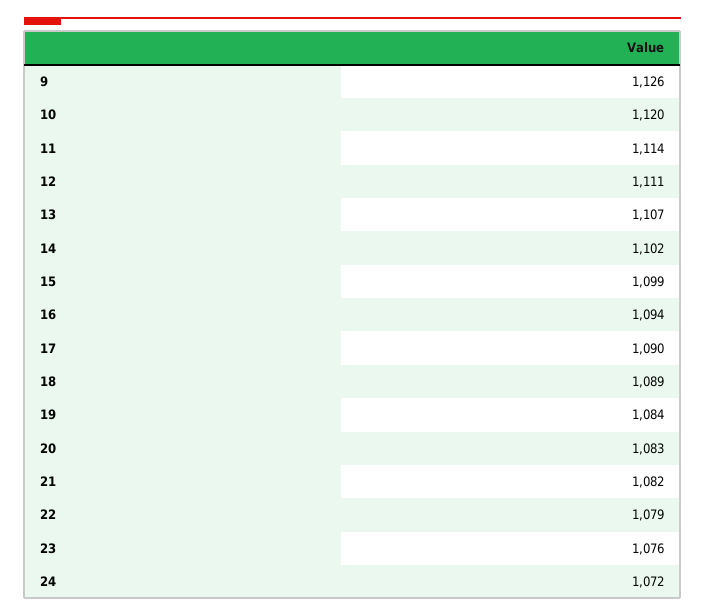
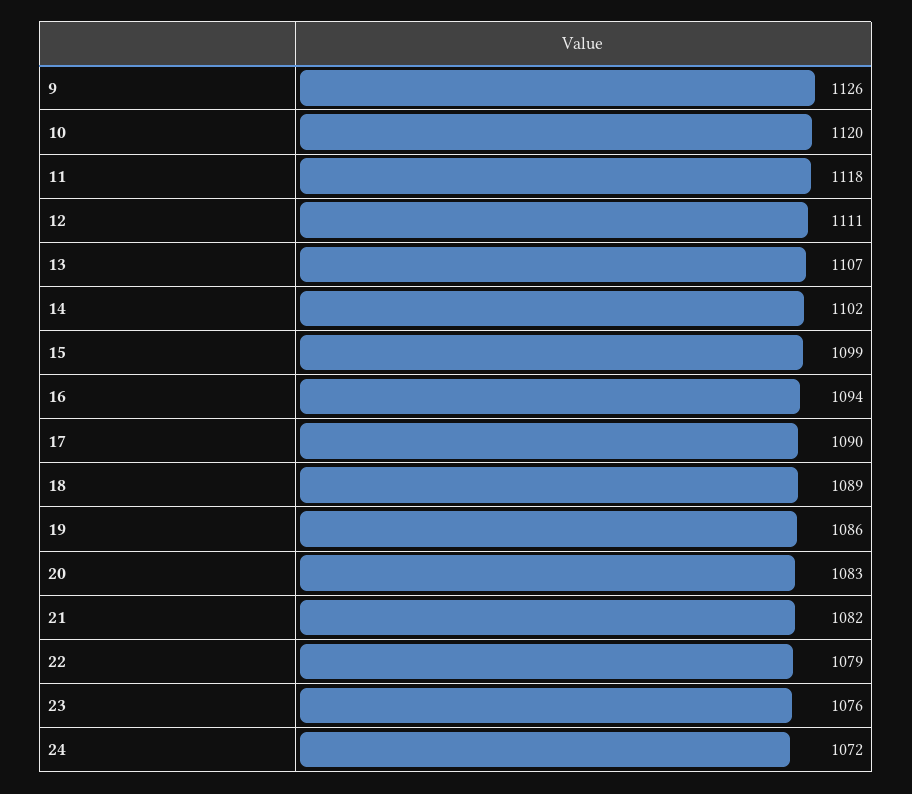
  {
    "9": 1126,
    "10": 1120,
-   "11": 1114,
+   "11": 1118,
    "12": 1111,
    "13": 1107,
    "14": 1102,
    "15": 1099,
    "16": 1094,
    "17": 1090,
    "18": 1089,
-   "19": 1084,
+   "19": 1086,
    "20": 1083,
    "21": 1082,
    "22": 1079,
    "23": 1076,
    "24": 1072
  }

